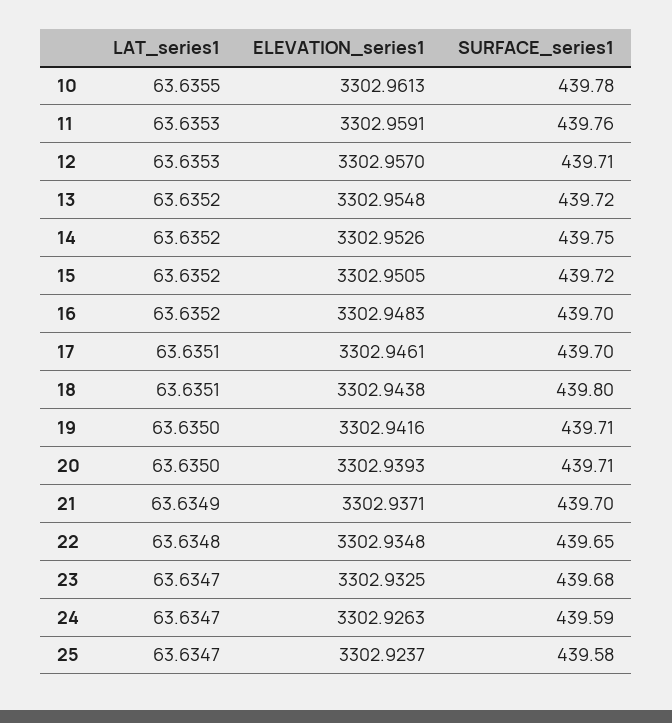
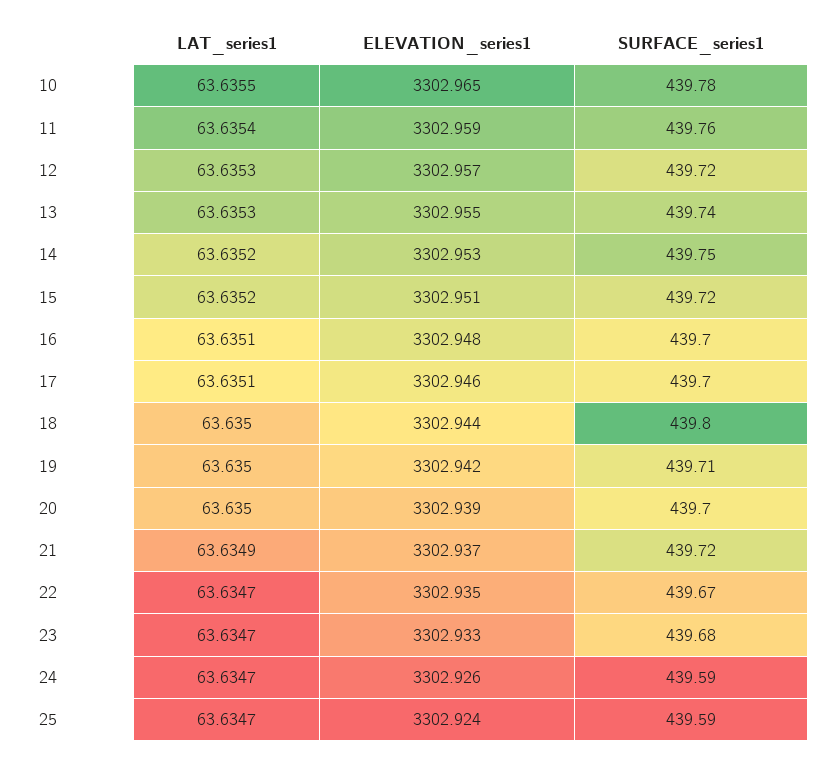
  {
    "LAT_series1": {
      "10": 63.6355,
-     "11": 63.6353,
+     "11": 63.6354,
      "12": 63.6353,
-     "13": 63.6352,
+     "13": 63.6353,
      "14": 63.6352,
      "15": 63.6352,
-     "16": 63.6352,
+     "16": 63.6351,
      "17": 63.6351,
-     "18": 63.6351,
+     "18": 63.635,
      "19": 63.635,
      "20": 63.635,
      "21": 63.6349,
-     "22": 63.6348,
+     "22": 63.6347,
      "23": 63.6347,
      "24": 63.6347,
      "25": 63.6347
    },
    "ELEVATION_series1": {
-     "10": 3302.9613,
+     "10": 3302.965,
      "11": 3302.9591,
      "12": 3302.957,
      "13": 3302.9548,
      "14": 3302.9526,
      "15": 3302.9505,
      "16": 3302.9483,
      "17": 3302.9461,
      "18": 3302.9438,
      "19": 3302.9416,
      "20": 3302.9393,
      "21": 3302.9371,
      "22": 3302.9348,
      "23": 3302.9325,
      "24": 3302.9263,
      "25": 3302.9237
    },
    "SURFACE_series1": {
      "10": 439.78,
      "11": 439.76,
-     "12": 439.71,
+     "12": 439.72,
-     "13": 439.72,
+     "13": 439.74,
      "14": 439.75,
      "15": 439.72,
      "16": 439.7,
      "17": 439.7,
      "18": 439.8,
      "19": 439.71,
-     "20": 439.71,
+     "20": 439.7,
-     "21": 439.7,
+     "21": 439.72,
-     "22": 439.65,
+     "22": 439.67,
      "23": 439.68,
      "24": 439.59,
-     "25": 439.58
+     "25": 439.59
    }
  }

